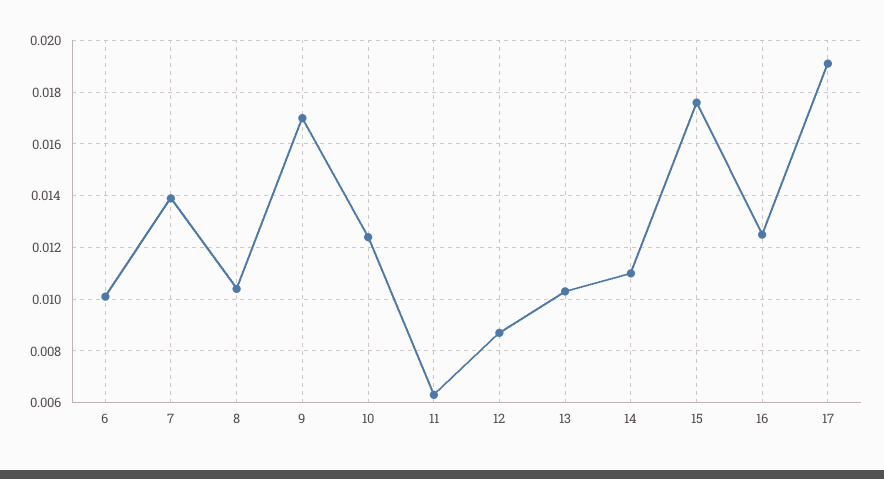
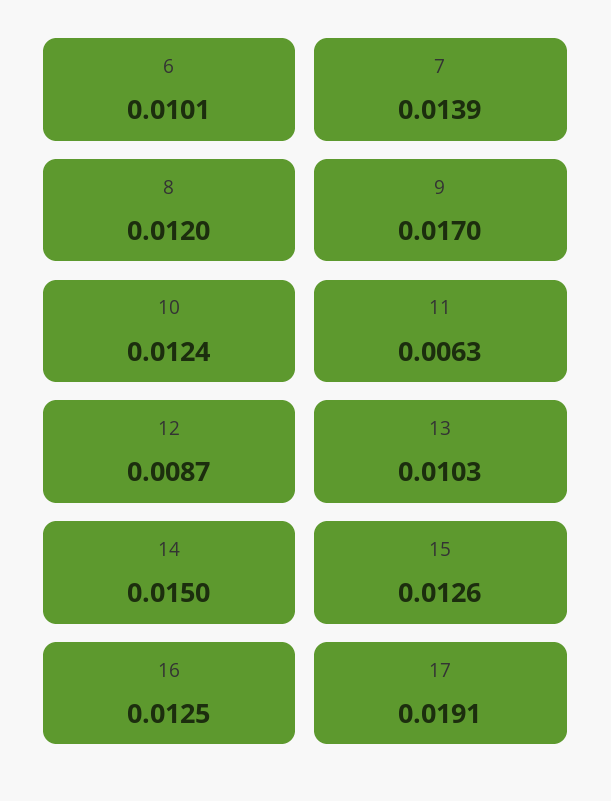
  {
    "6": 0.0101,
    "7": 0.0139,
-   "8": 0.0105,
+   "8": 0.012,
    "9": 0.017,
    "10": 0.0124,
    "11": 0.0063,
    "12": 0.0087,
    "13": 0.0103,
-   "14": 0.011,
+   "14": 0.015,
-   "15": 0.0175,
+   "15": 0.0126,
    "16": 0.0125,
    "17": 0.0191
  }

